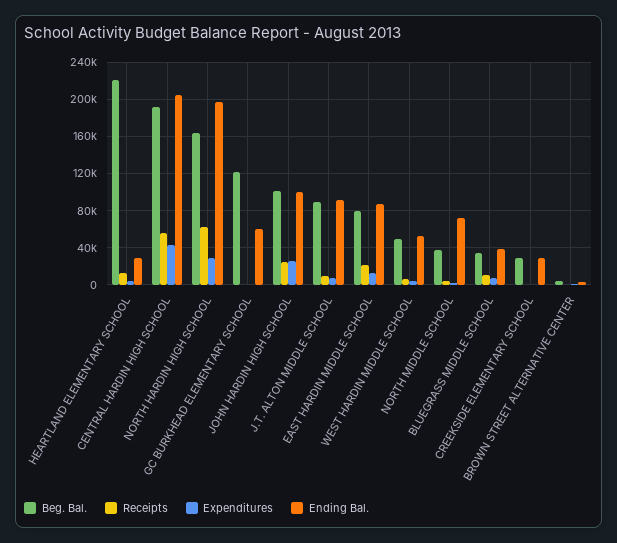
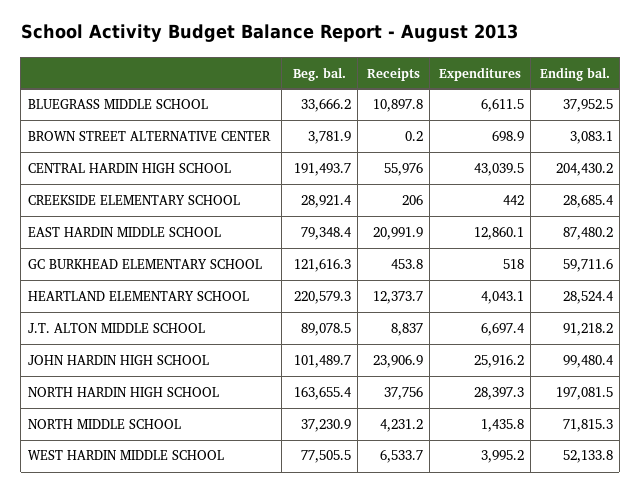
  {
    "Beg. Bal.": {
      "HEARTLAND ELEMENTARY SCHOOL": 220579.3,
      "CENTRAL HARDIN HIGH SCHOOL": 191493.7,
      "NORTH HARDIN HIGH SCHOOL": 163655.4,
      "GC BURKHEAD ELEMENTARY SCHOOL": 121616.3,
      "JOHN HARDIN HIGH SCHOOL": 101489.7,
      "J.T. ALTON MIDDLE SCHOOL": 89078.5,
      "EAST HARDIN MIDDLE SCHOOL": 79348.4,
-     "WEST HARDIN MIDDLE SCHOOL": 50000,
+     "WEST HARDIN MIDDLE SCHOOL": 77505.5,
      "NORTH MIDDLE SCHOOL": 37230.9,
      "BLUEGRASS MIDDLE SCHOOL": 33666.2,
      "CREEKSIDE ELEMENTARY SCHOOL": 28921.4,
      "BROWN STREET ALTERNATIVE CENTER": 3781.9
    },
    "Receipts": {
      "HEARTLAND ELEMENTARY SCHOOL": 12373.7,
      "CENTRAL HARDIN HIGH SCHOOL": 55976,
-     "NORTH HARDIN HIGH SCHOOL": 60000,
+     "NORTH HARDIN HIGH SCHOOL": 37756,
      "GC BURKHEAD ELEMENTARY SCHOOL": 453.8,
      "JOHN HARDIN HIGH SCHOOL": 23906.9,
      "J.T. ALTON MIDDLE SCHOOL": 8837,
      "EAST HARDIN MIDDLE SCHOOL": 20991.9,
      "WEST HARDIN MIDDLE SCHOOL": 6533.7,
      "NORTH MIDDLE SCHOOL": 4231.2,
      "BLUEGRASS MIDDLE SCHOOL": 10897.8,
      "CREEKSIDE ELEMENTARY SCHOOL": 206,
      "BROWN STREET ALTERNATIVE CENTER": 0.2
    },
    "Expenditures": {
      "HEARTLAND ELEMENTARY SCHOOL": 4043.1,
      "CENTRAL HARDIN HIGH SCHOOL": 43039.5,
      "NORTH HARDIN HIGH SCHOOL": 28397.3,
      "GC BURKHEAD ELEMENTARY SCHOOL": 518,
      "JOHN HARDIN HIGH SCHOOL": 25916.2,
      "J.T. ALTON MIDDLE SCHOOL": 6697.4,
      "EAST HARDIN MIDDLE SCHOOL": 12860.1,
      "WEST HARDIN MIDDLE SCHOOL": 3995.2,
      "NORTH MIDDLE SCHOOL": 1435.8,
      "BLUEGRASS MIDDLE SCHOOL": 6611.5,
      "CREEKSIDE ELEMENTARY SCHOOL": 442,
      "BROWN STREET ALTERNATIVE CENTER": 698.9
    },
    "Ending Bal.": {
      "HEARTLAND ELEMENTARY SCHOOL": 28524.4,
      "CENTRAL HARDIN HIGH SCHOOL": 204430.2,
      "NORTH HARDIN HIGH SCHOOL": 197081.5,
      "GC BURKHEAD ELEMENTARY SCHOOL": 59711.6,
      "JOHN HARDIN HIGH SCHOOL": 99480.4,
      "J.T. ALTON MIDDLE SCHOOL": 91218.2,
      "EAST HARDIN MIDDLE SCHOOL": 87480.2,
      "WEST HARDIN MIDDLE SCHOOL": 52133.8,
      "NORTH MIDDLE SCHOOL": 71815.3,
      "BLUEGRASS MIDDLE SCHOOL": 37952.5,
      "CREEKSIDE ELEMENTARY SCHOOL": 28685.4,
      "BROWN STREET ALTERNATIVE CENTER": 3083.1
    }
  }

